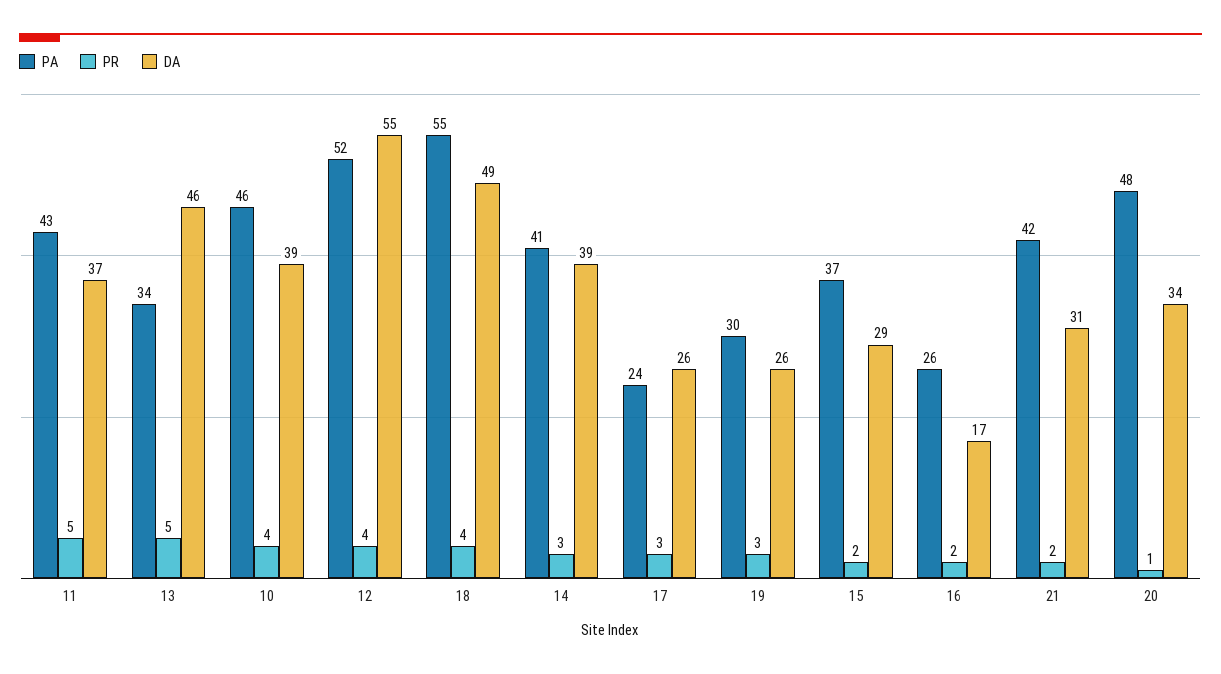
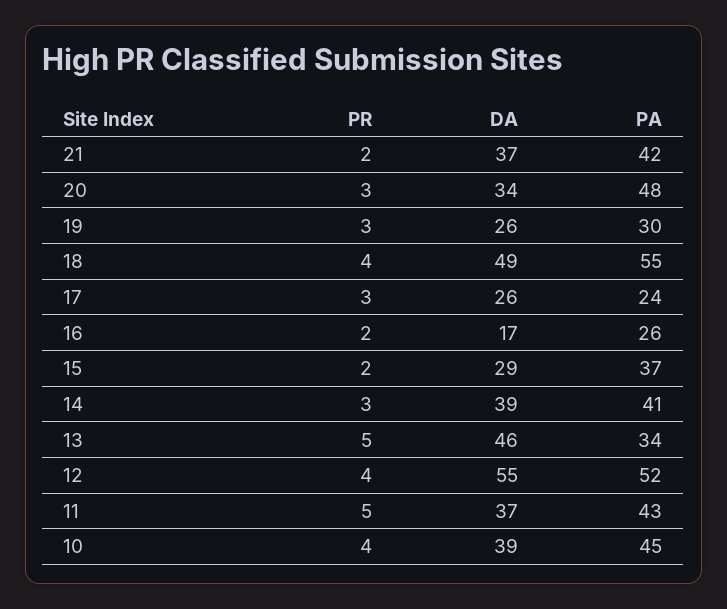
  {
    "PA": {
      "11": 43,
      "13": 34,
-     "10": 46,
+     "10": 45,
      "12": 52,
      "18": 55,
      "14": 41,
      "17": 24,
      "19": 30,
      "15": 37,
      "16": 26,
      "21": 42,
      "20": 48
    },
    "PR": {
      "11": 5,
      "13": 5,
      "10": 4,
      "12": 4,
      "18": 4,
      "14": 3,
      "17": 3,
      "19": 3,
      "15": 2,
      "16": 2,
      "21": 2,
-     "20": 1
+     "20": 3
    },
    "DA": {
      "11": 37,
      "13": 46,
      "10": 39,
      "12": 55,
      "18": 49,
      "14": 39,
      "17": 26,
      "19": 26,
      "15": 29,
      "16": 17,
-     "21": 31,
+     "21": 37,
      "20": 34
    }
  }

